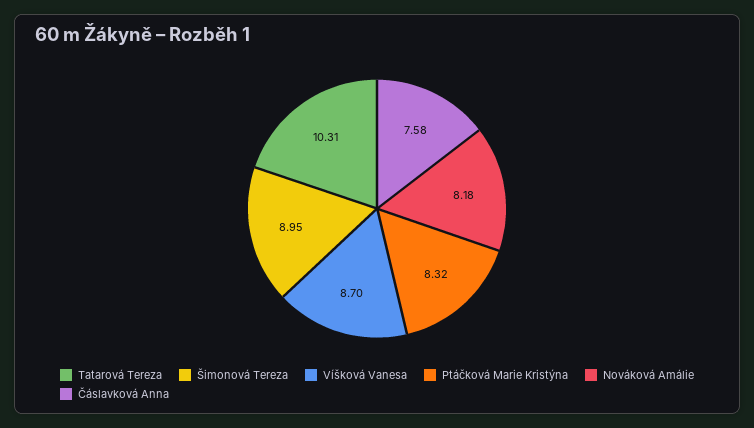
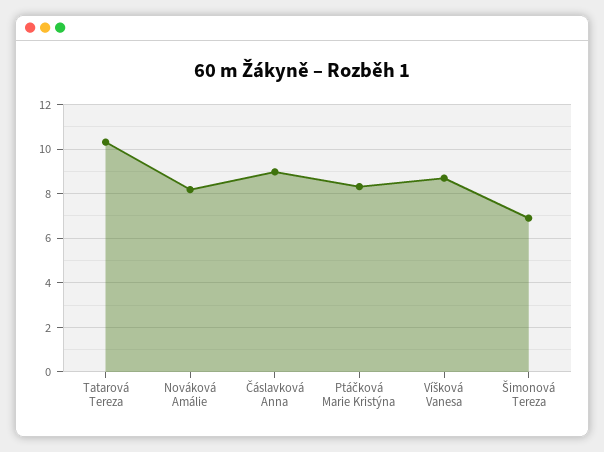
  {
    "Tatarová Tereza": 10.31,
-   "Šimonová Tereza": 8.95,
+   "Šimonová Tereza": 7,
    "Víšková Vanesa": 8.7,
    "Ptáčková Marie Kristýna": 8.32,
    "Nováková Amálie": 8.18,
-   "Čáslavková Anna": 7.58
+   "Čáslavková Anna": 9
  }

